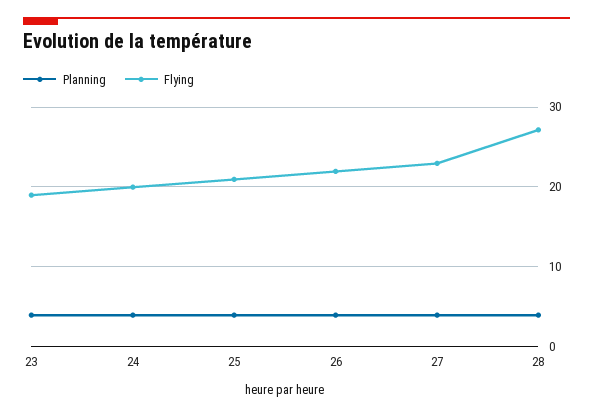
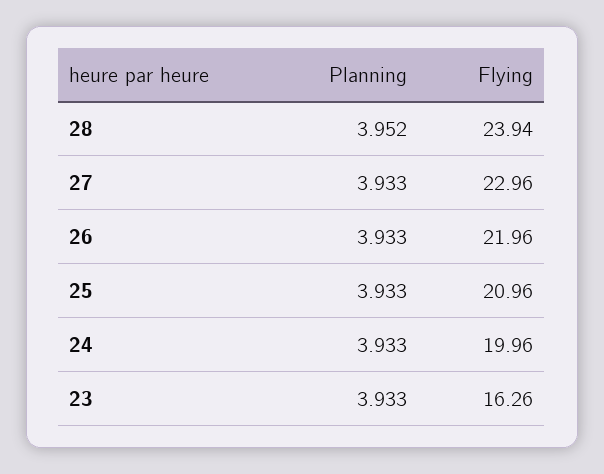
  {
    "Planning": {
      "23": 3.933,
      "24": 3.933,
      "25": 3.933,
      "26": 3.933,
      "27": 3.933,
      "28": 3.952
    },
    "Flying": {
-     "23": 19,
+     "23": 16.26,
      "24": 19.96,
      "25": 20.96,
      "26": 21.96,
      "27": 22.96,
-     "28": 27
+     "28": 23.94
    }
  }

